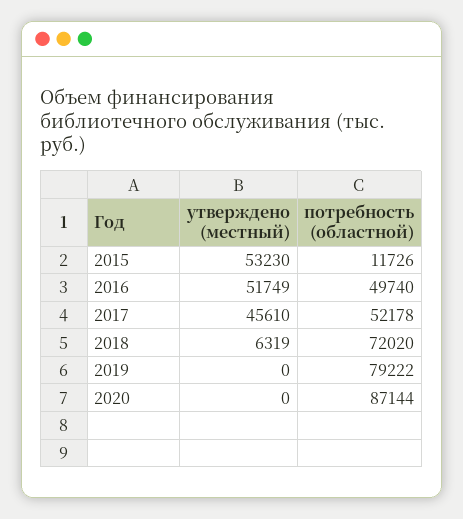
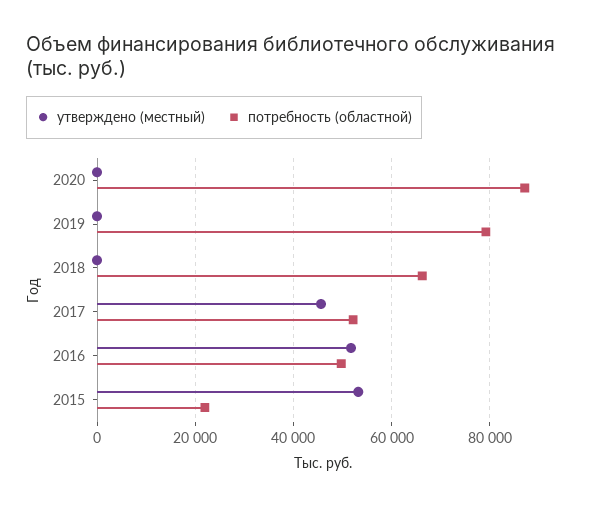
  {
    "утверждено (местный)": {
      "2015": 53230,
      "2016": 51749,
      "2017": 45610,
-     "2018": 6319,
+     "2018": 0,
      "2019": 0,
      "2020": 0
    },
    "потребность (областной)": {
-     "2015": 11726,
+     "2015": 22000,
      "2016": 49740,
      "2017": 52178,
-     "2018": 72020,
+     "2018": 66000,
      "2019": 79222,
      "2020": 87144
    }
  }

